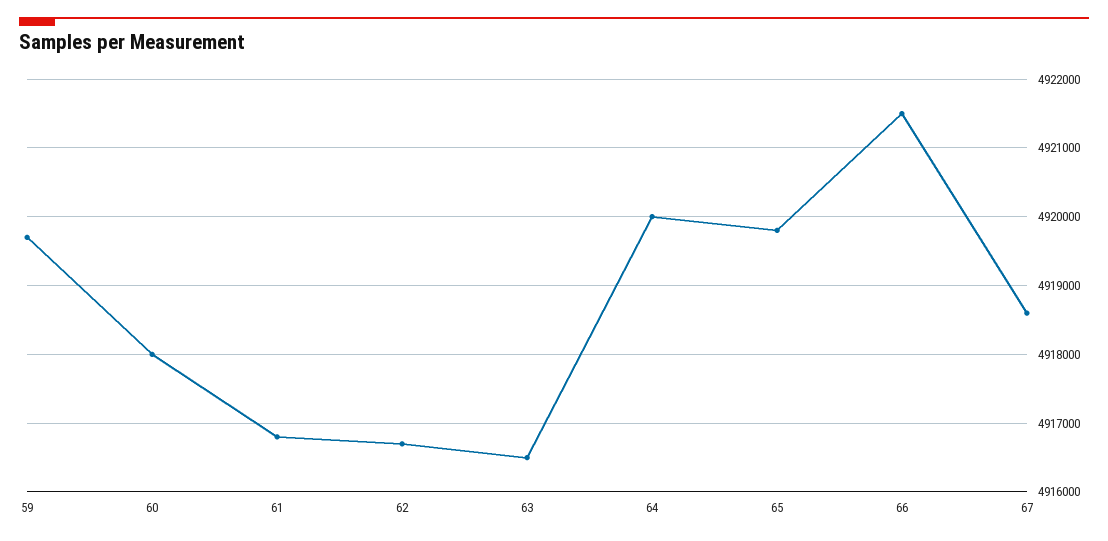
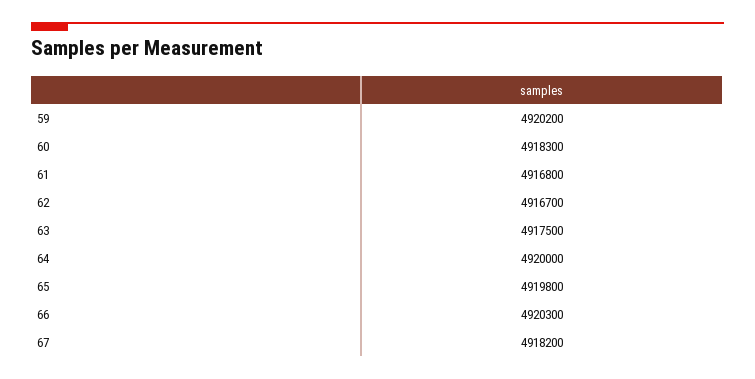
  {
-   "59": 4919700,
+   "59": 4920200,
-   "60": 4918000,
+   "60": 4918300,
    "61": 4916800,
    "62": 4916700,
-   "63": 4916500,
+   "63": 4917500,
    "64": 4920000,
    "65": 4919800,
-   "66": 4921500,
+   "66": 4920300,
-   "67": 4918600
+   "67": 4918200
  }

